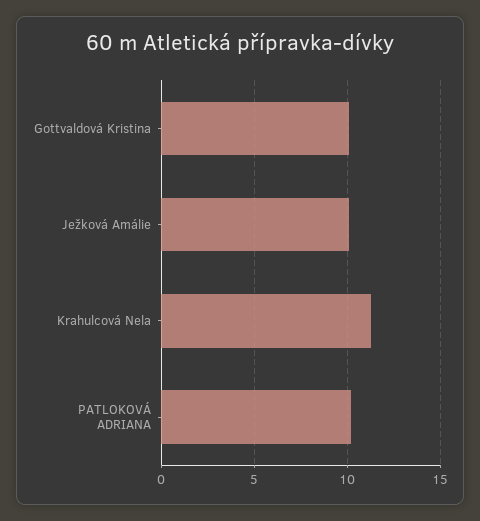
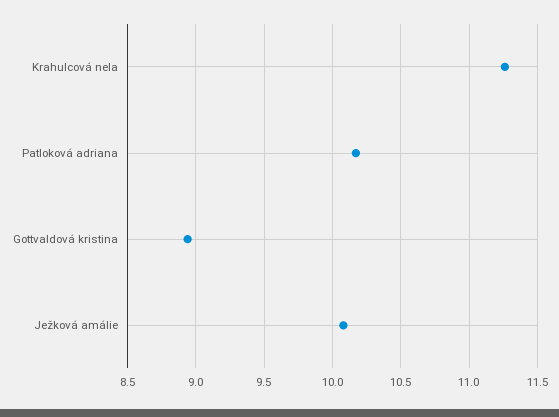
  {
-   "Gottvaldová Kristina": 10,
+   "Gottvaldová Kristina": 8.95,
    "Ježková Amálie": 10.1,
    "Krahulcová Nela": 11.25,
    "PATLOKOVÁ ADRIANA": 10.15
  }

